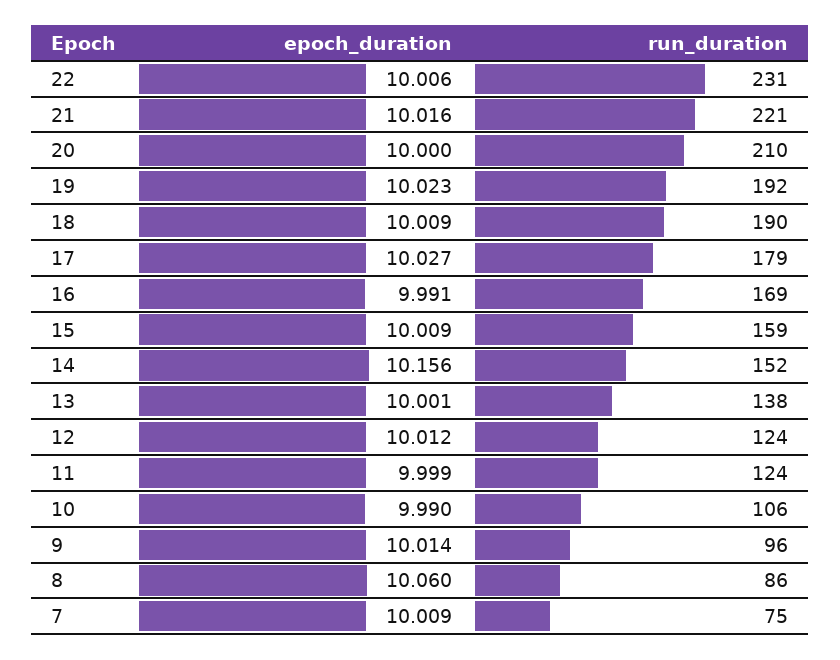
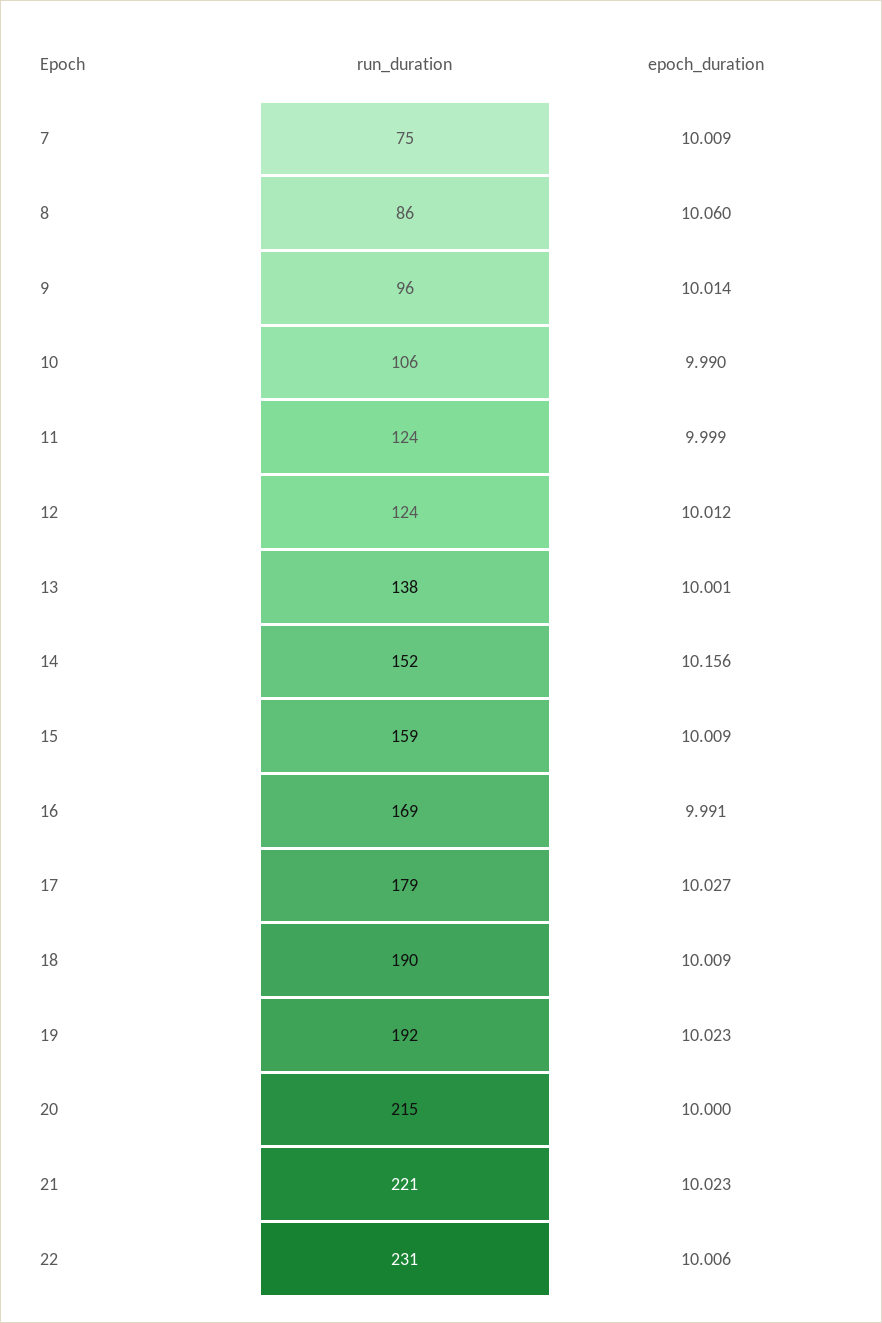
  {
    "epoch_duration": {
      "22": 10.006,
-     "21": 10.016,
+     "21": 10.023,
      "20": 10,
      "19": 10.023,
      "18": 10.009,
      "17": 10.027,
      "16": 9.991,
      "15": 10.009,
      "14": 10.156,
      "13": 10.001,
      "12": 10.012,
      "11": 9.999,
      "10": 9.99,
      "9": 10.014,
      "8": 10.06,
      "7": 10.009
    },
    "run_duration": {
      "22": 231,
      "21": 221,
-     "20": 210,
+     "20": 215,
      "19": 192,
      "18": 190,
      "17": 179,
      "16": 169,
      "15": 159,
      "14": 152,
      "13": 138,
      "12": 124,
      "11": 124,
      "10": 106,
      "9": 96,
      "8": 86,
      "7": 75
    }
  }

